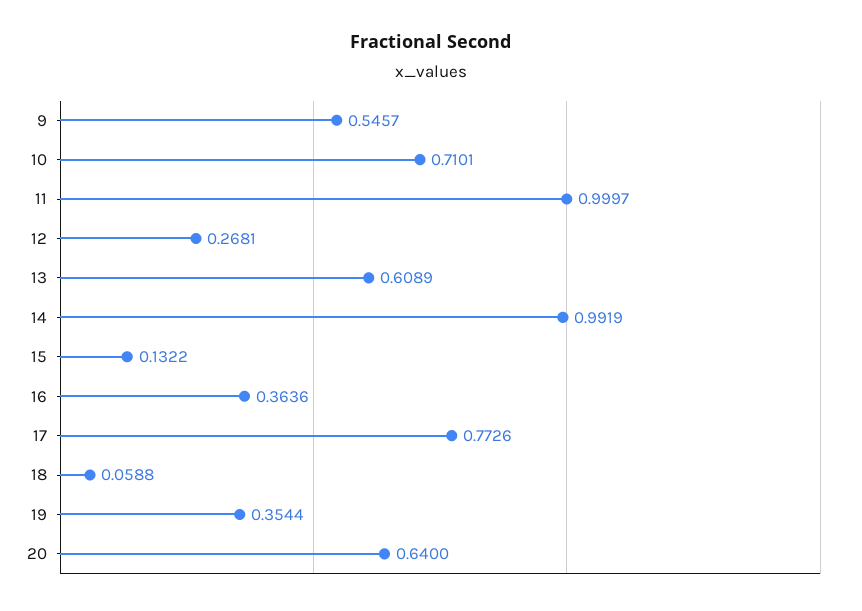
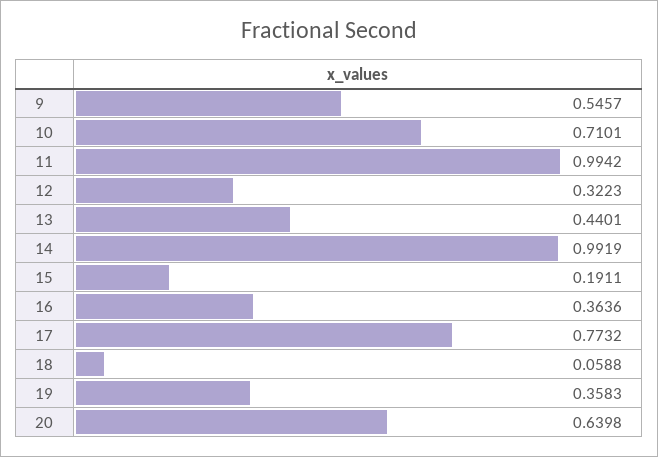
  {
    "9": 0.5457,
    "10": 0.7101,
-   "11": 0.9997,
+   "11": 0.9942,
-   "12": 0.2681,
+   "12": 0.3223,
-   "13": 0.6089,
+   "13": 0.4401,
    "14": 0.9919,
-   "15": 0.1322,
+   "15": 0.1911,
    "16": 0.3636,
-   "17": 0.7726,
+   "17": 0.7732,
    "18": 0.0588,
-   "19": 0.3544,
+   "19": 0.3583,
-   "20": 0.64
+   "20": 0.6398
  }

